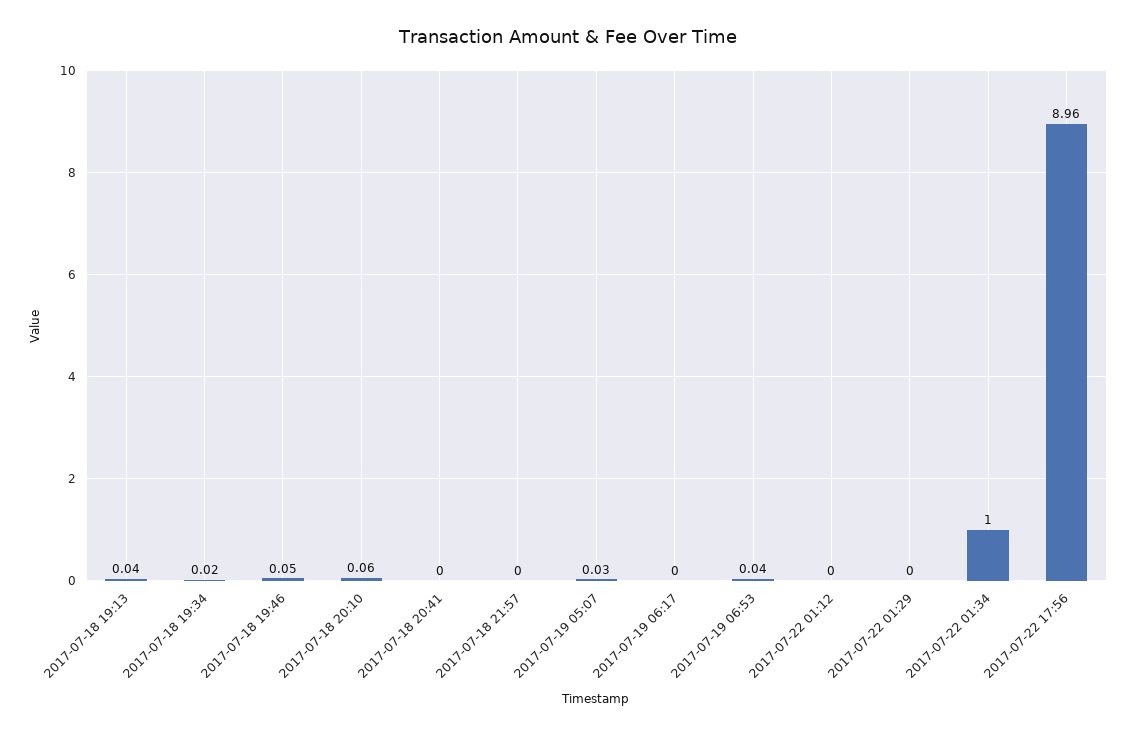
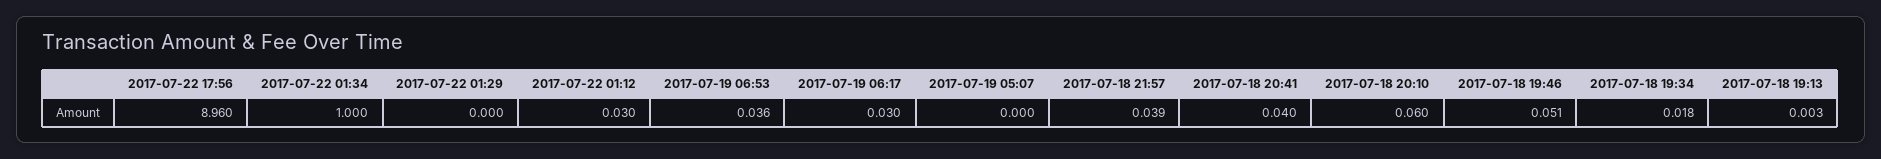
  {
-   "2017-07-18 19:13": 0.04,
+   "2017-07-18 19:13": 0.003,
    "2017-07-18 19:34": 0.018,
    "2017-07-18 19:46": 0.051,
    "2017-07-18 20:10": 0.06,
-   "2017-07-18 20:41": 0,
+   "2017-07-18 20:41": 0.04,
-   "2017-07-18 21:57": 0,
+   "2017-07-18 21:57": 0.039,
-   "2017-07-19 05:07": 0.03,
+   "2017-07-19 05:07": 0,
-   "2017-07-19 06:17": 0,
+   "2017-07-19 06:17": 0.03,
    "2017-07-19 06:53": 0.036,
-   "2017-07-22 01:12": 0,
+   "2017-07-22 01:12": 0.03,
    "2017-07-22 01:29": 0,
    "2017-07-22 01:34": 1,
    "2017-07-22 17:56": 8.96
  }

